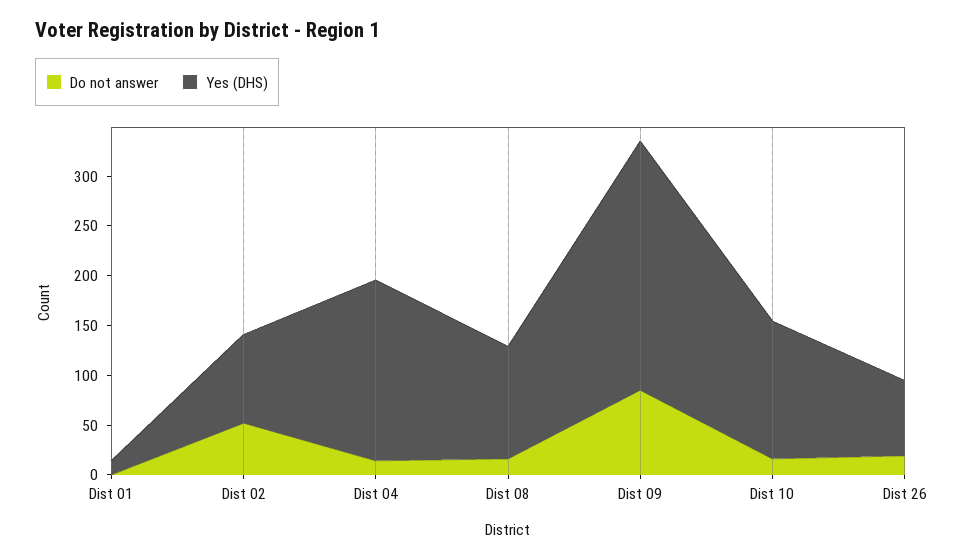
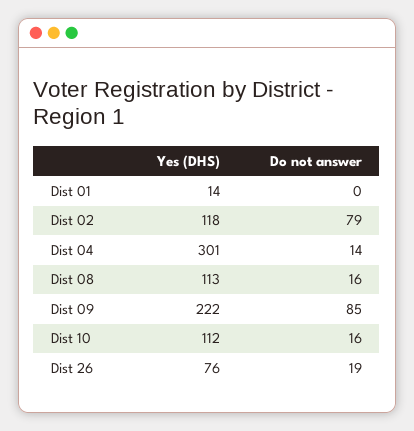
  {
    "Do not answer": {
      "Dist 01": 0,
-     "Dist 02": 50,
+     "Dist 02": 79,
      "Dist 04": 14,
      "Dist 08": 16,
      "Dist 09": 85,
      "Dist 10": 16,
      "Dist 26": 19
    },
    "Yes (DHS)": {
      "Dist 01": 14,
-     "Dist 02": 90,
+     "Dist 02": 118,
-     "Dist 04": 180,
+     "Dist 04": 301,
      "Dist 08": 113,
-     "Dist 09": 250,
+     "Dist 09": 222,
-     "Dist 10": 140,
+     "Dist 10": 112,
      "Dist 26": 76
    }
  }

